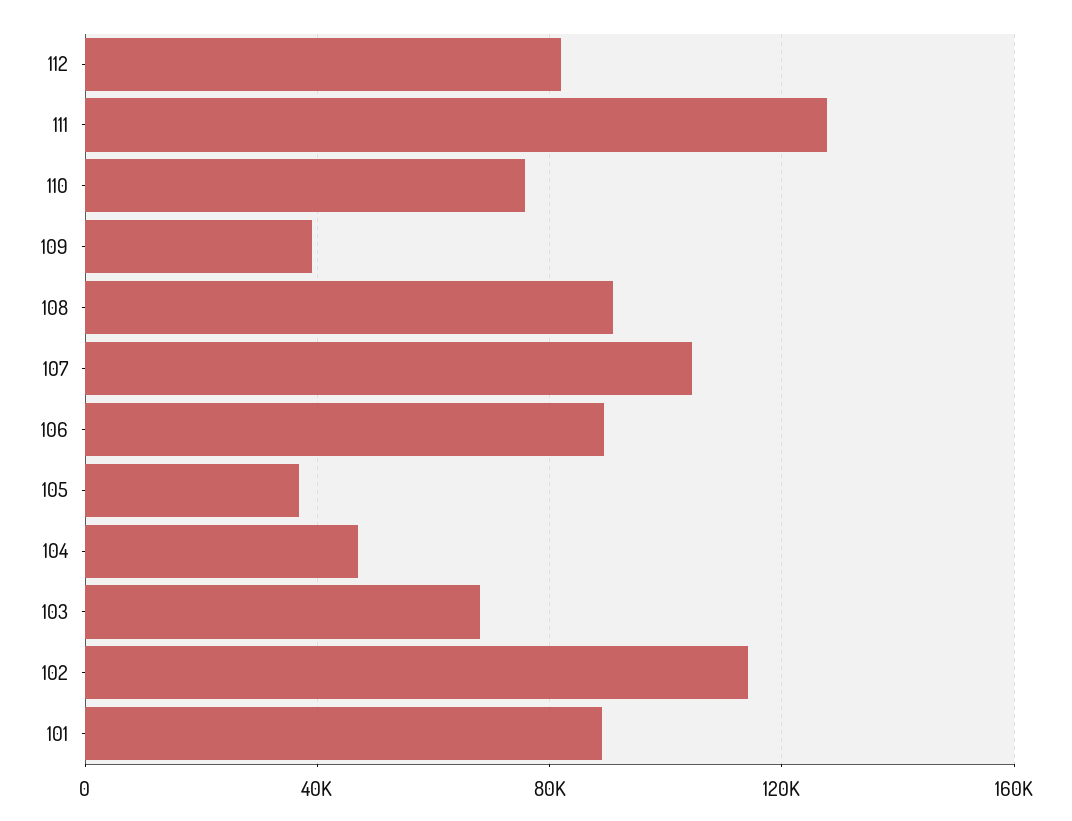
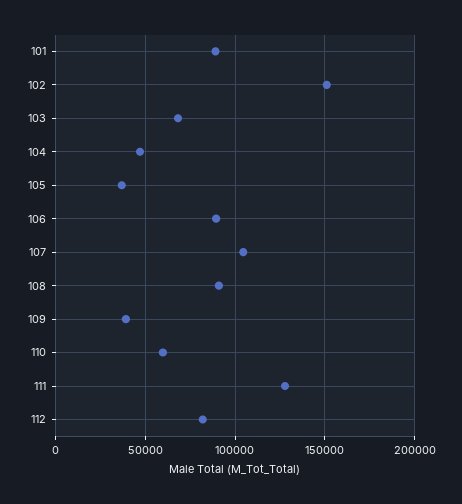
  {
    "112": 80000,
    "111": 130000,
-   "110": 75000,
+   "110": 60000,
    "109": 40000,
    "108": 90000,
    "107": 105000,
    "106": 90000,
    "105": 35000,
    "104": 45000,
    "103": 70000,
-   "102": 115000,
+   "102": 150000,
    "101": 90000
  }

